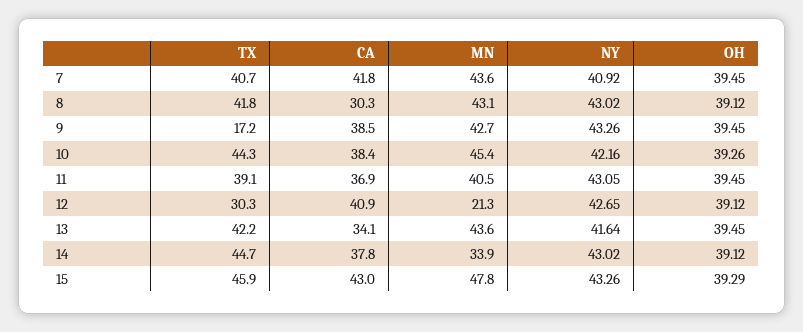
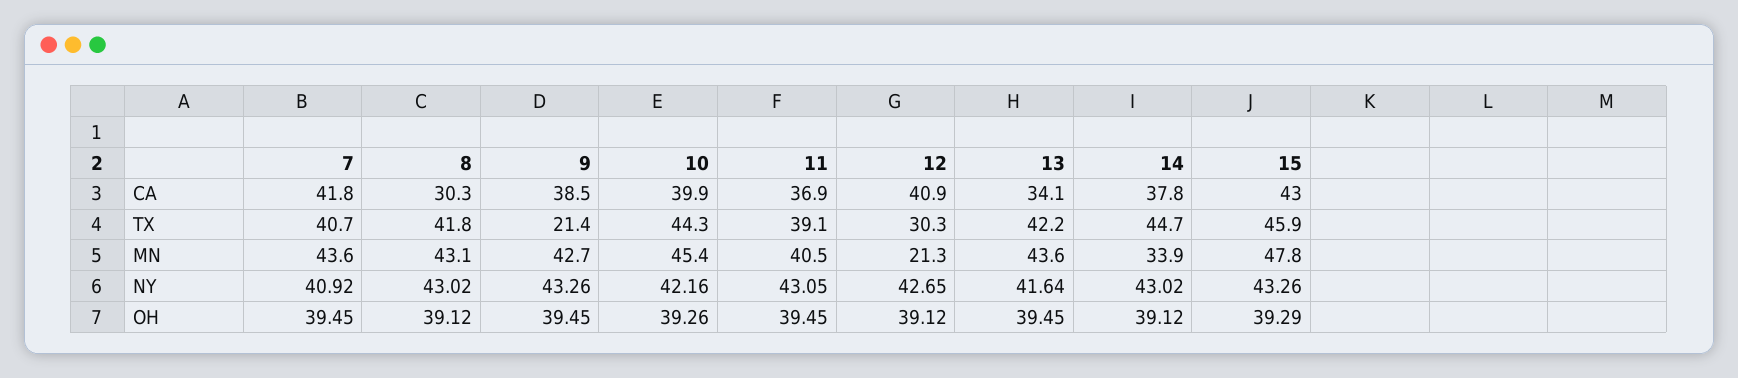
  {
    "TX": {
      "7": 40.7,
      "8": 41.8,
-     "9": 17.2,
+     "9": 21.4,
      "10": 44.3,
      "11": 39.1,
      "12": 30.3,
      "13": 42.2,
      "14": 44.7,
      "15": 45.9
    },
    "CA": {
      "7": 41.8,
      "8": 30.3,
      "9": 38.5,
-     "10": 38.4,
+     "10": 39.9,
      "11": 36.9,
      "12": 40.9,
      "13": 34.1,
      "14": 37.8,
      "15": 43
    },
    "MN": {
      "7": 43.6,
      "8": 43.1,
      "9": 42.7,
      "10": 45.4,
      "11": 40.5,
      "12": 21.3,
      "13": 43.6,
      "14": 33.9,
      "15": 47.8
    },
    "NY": {
      "7": 40.92,
      "8": 43.02,
      "9": 43.26,
      "10": 42.16,
      "11": 43.05,
      "12": 42.65,
      "13": 41.64,
      "14": 43.02,
      "15": 43.26
    },
    "OH": {
      "7": 39.45,
      "8": 39.12,
      "9": 39.45,
      "10": 39.26,
      "11": 39.45,
      "12": 39.12,
      "13": 39.45,
      "14": 39.12,
      "15": 39.29
    }
  }

